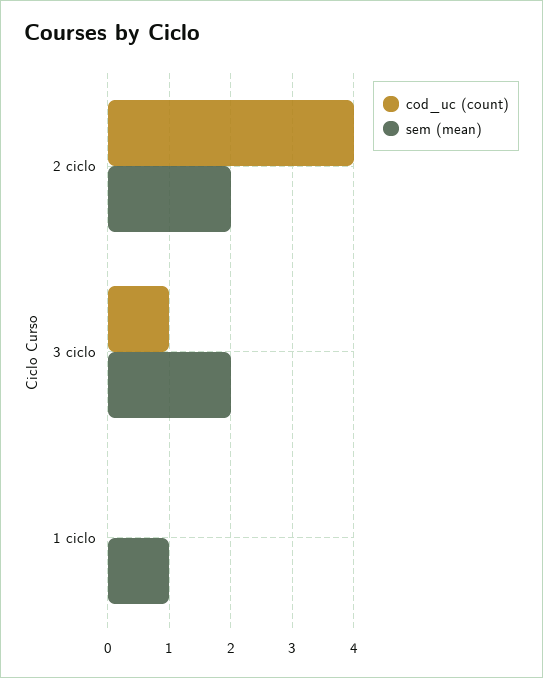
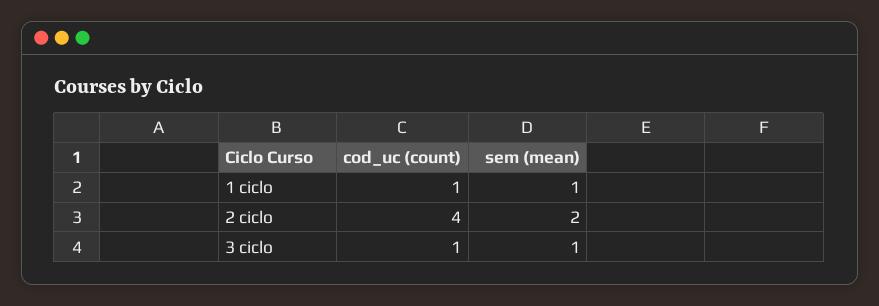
  {
    "cod_uc (count)": {
      "2 ciclo": 4,
      "3 ciclo": 1,
-     "1 ciclo": 0
+     "1 ciclo": 1
    },
    "sem (mean)": {
      "2 ciclo": 2,
-     "3 ciclo": 2,
+     "3 ciclo": 1,
      "1 ciclo": 1
    }
  }

